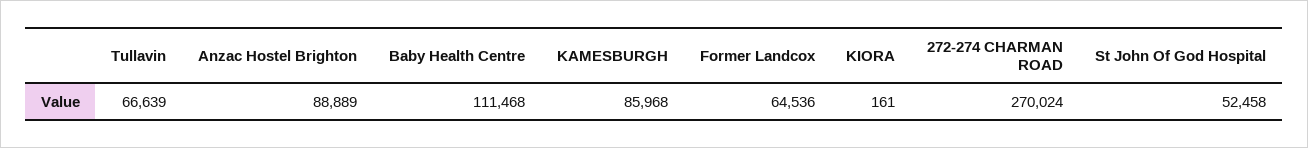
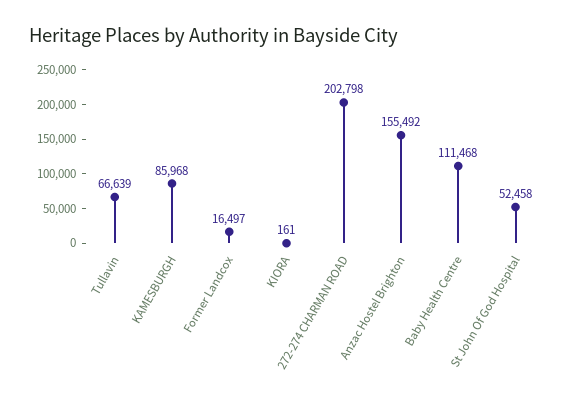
  {
    "Tullavin": 66639,
-   "Anzac Hostel Brighton": 88889,
+   "Anzac Hostel Brighton": 155492,
    "Baby Health Centre": 111468,
    "KAMESBURGH": 85968,
-   "Former Landcox": 64536,
+   "Former Landcox": 16497,
    "KIORA": 161,
-   "272-274 CHARMAN ROAD": 270024,
+   "272-274 CHARMAN ROAD": 202798,
    "St John Of God Hospital": 52458
  }

